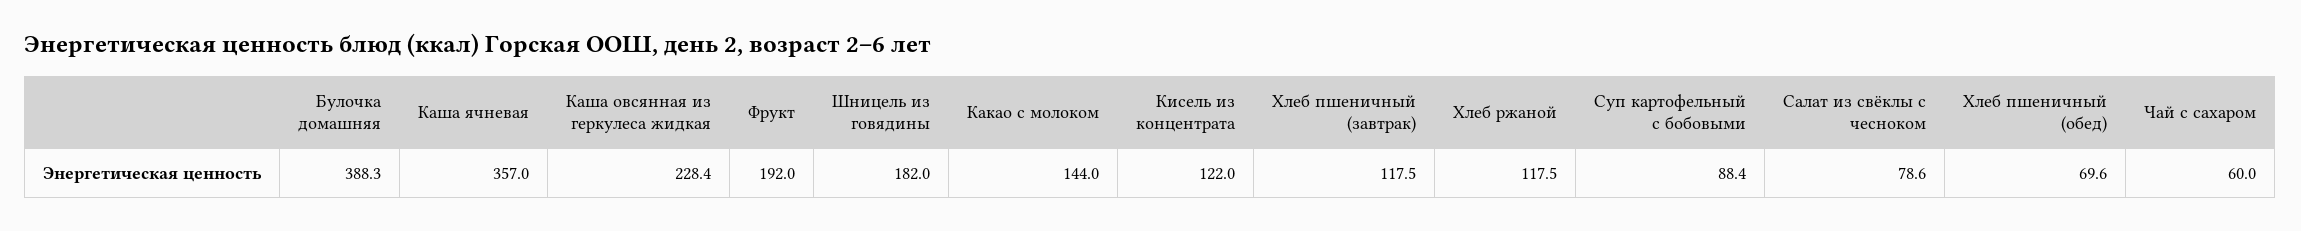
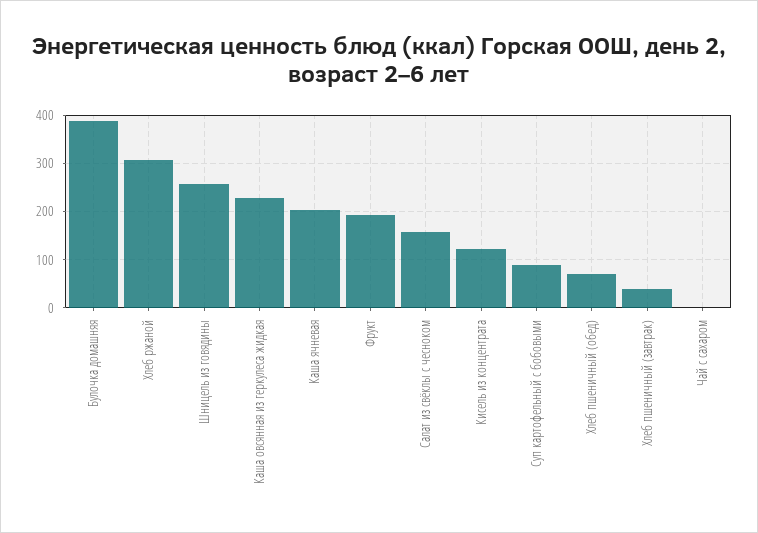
  {
    "Булочка домашняя": 388.3,
-   "Каша ячневая": 357,
+   "Каша ячневая": 200,
    "Каша овсянная из геркулеса жидкая": 228.4,
    "Фрукт": 192,
-   "Шницель из говядины": 182,
+   "Шницель из говядины": 260,
-   "Какао с молоком": 144,
    "Кисель из концентрата": 122,
-   "Хлеб пшеничный (завтрак)": 117.5,
+   "Хлеб пшеничный (завтрак)": 40,
-   "Хлеб ржаной": 117.5,
+   "Хлеб ржаной": 300,
    "Суп картофельный с бобовыми": 88.4,
-   "Салат из свёклы с чесноком": 78.6,
+   "Салат из свёклы с чесноком": 160,
    "Хлеб пшеничный (обед)": 69.6,
-   "Чай с сахаром": 60
+   "Чай с сахаром": 0
  }

